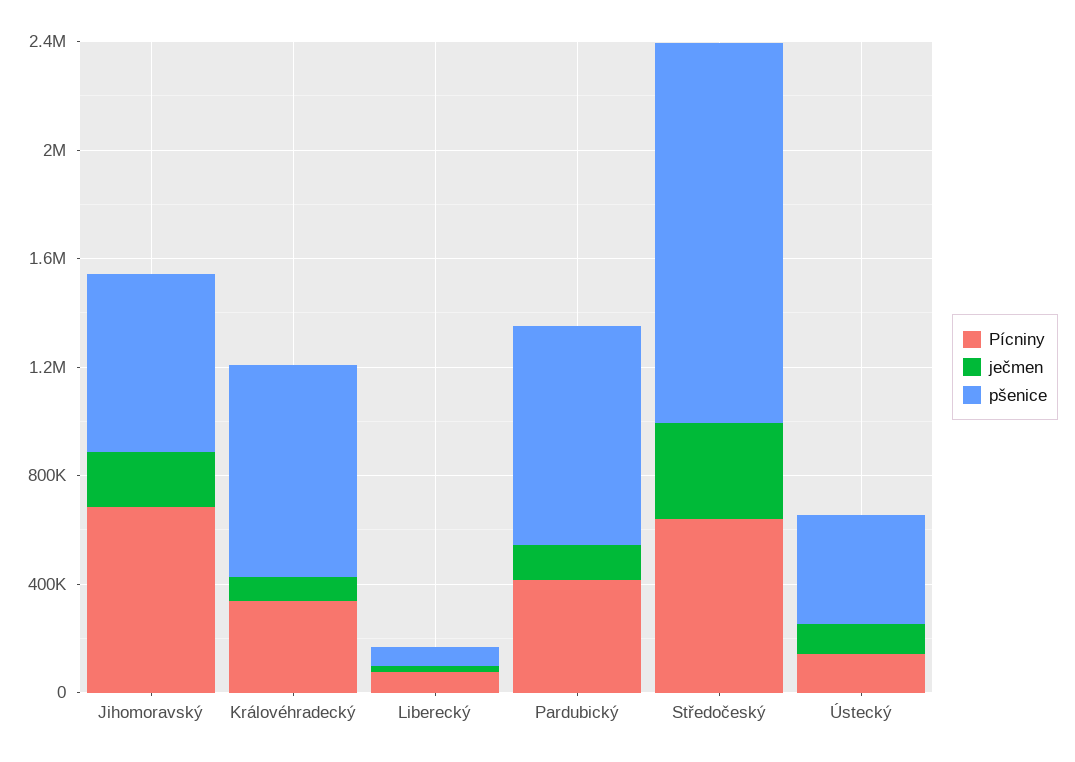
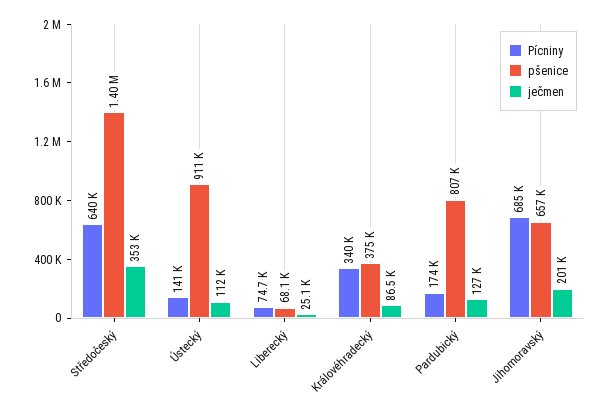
  {
    "Pícniny": {
      "Jihomoravský": 685000,
      "Královéhradecký": 340000,
      "Liberecký": 74700,
-     "Pardubický": 400000,
+     "Pardubický": 174000,
      "Středočeský": 640000,
      "Ústecký": 141000
    },
    "ječmen": {
      "Jihomoravský": 201000,
      "Královéhradecký": 86500,
      "Liberecký": 25100,
      "Pardubický": 127000,
      "Středočeský": 353000,
      "Ústecký": 112000
    },
    "pšenice": {
      "Jihomoravský": 657000,
-     "Královéhradecký": 800000,
+     "Královéhradecký": 375000,
      "Liberecký": 68100,
      "Pardubický": 807000,
      "Středočeský": 1400000,
-     "Ústecký": 400000
+     "Ústecký": 911000
    }
  }

